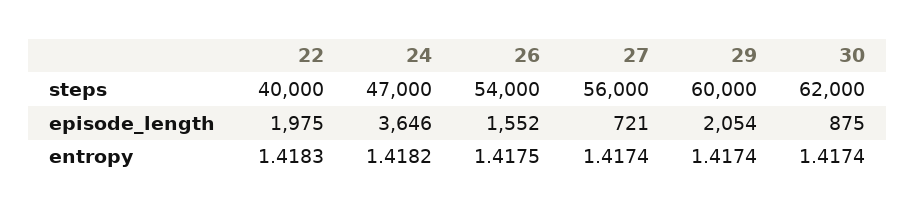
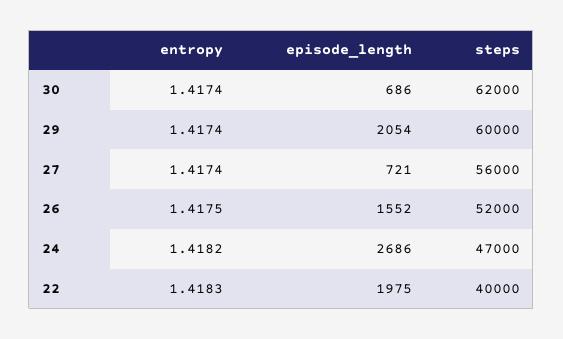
  {
    "22": {
      "steps": 40000,
      "episode_length": 1975,
      "entropy": 1.4183
    },
    "24": {
      "steps": 47000,
-     "episode_length": 3646,
+     "episode_length": 2686,
      "entropy": 1.4182
    },
    "26": {
-     "steps": 54000,
+     "steps": 52000,
      "episode_length": 1552,
      "entropy": 1.4175
    },
    "27": {
      "steps": 56000,
      "episode_length": 721,
      "entropy": 1.4174
    },
    "29": {
      "steps": 60000,
      "episode_length": 2054,
      "entropy": 1.4174
    },
    "30": {
      "steps": 62000,
-     "episode_length": 875,
+     "episode_length": 686,
      "entropy": 1.4174
    }
  }

